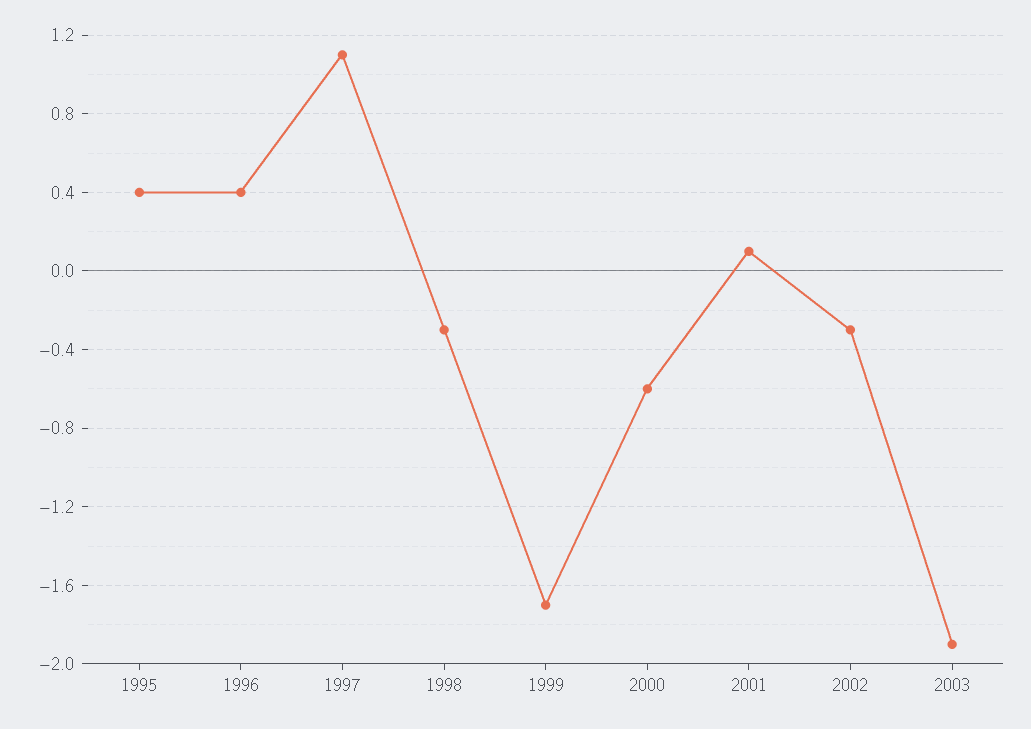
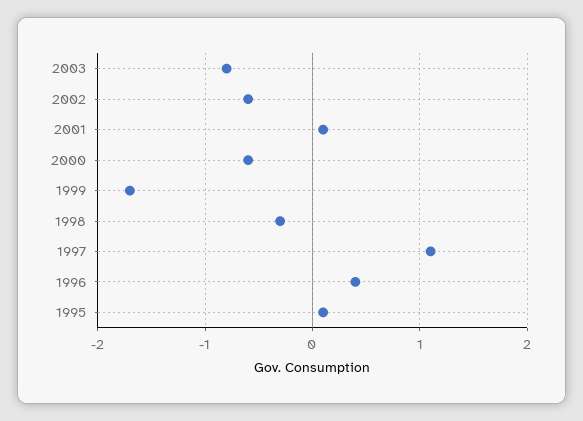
  {
-   "1995": 0.4,
+   "1995": 0.1,
    "1996": 0.4,
    "1997": 1.1,
    "1998": -0.3,
    "1999": -1.7,
    "2000": -0.6,
    "2001": 0.1,
-   "2002": -0.3,
+   "2002": -0.6,
-   "2003": -1.9
+   "2003": -0.8
  }

